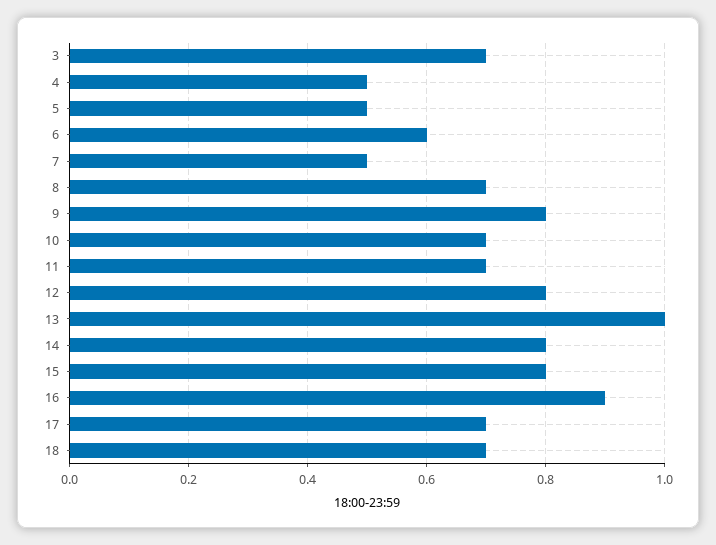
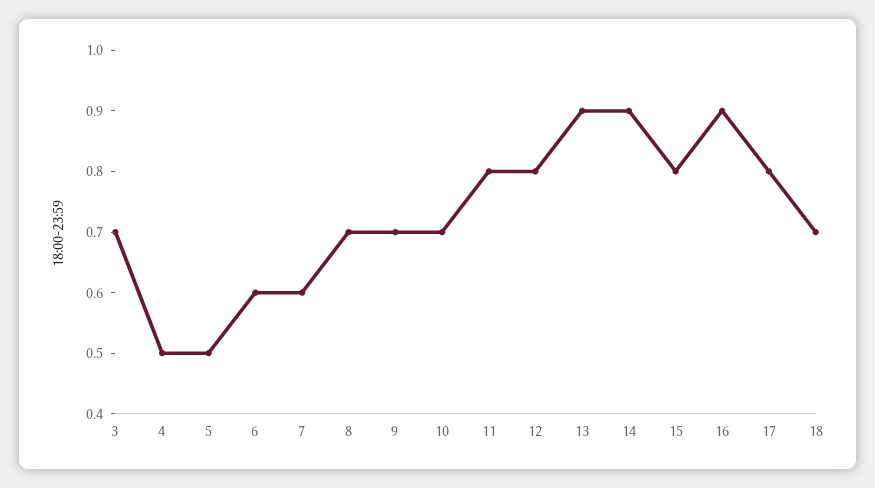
  {
    "3": 0.7,
    "4": 0.5,
    "5": 0.5,
    "6": 0.6,
-   "7": 0.5,
+   "7": 0.6,
    "8": 0.7,
-   "9": 0.8,
+   "9": 0.7,
    "10": 0.7,
-   "11": 0.7,
+   "11": 0.8,
    "12": 0.8,
-   "13": 1,
+   "13": 0.9,
-   "14": 0.8,
+   "14": 0.9,
    "15": 0.8,
    "16": 0.9,
-   "17": 0.7,
+   "17": 0.8,
    "18": 0.7
  }

